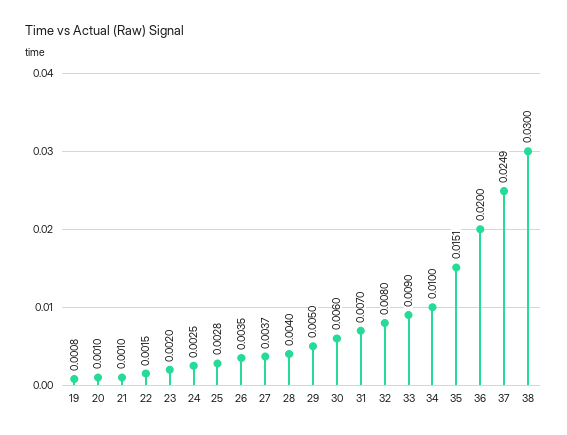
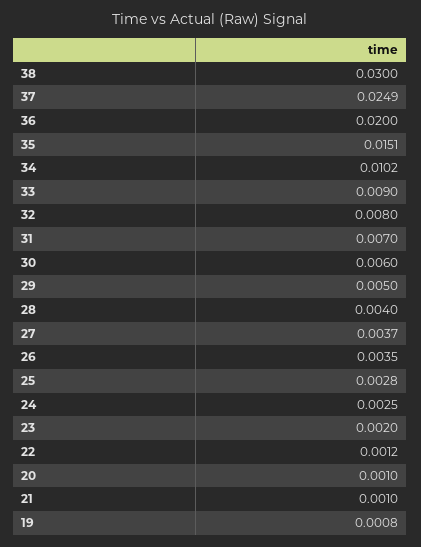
  {
    "19": 0.0008,
    "20": 0.001,
    "21": 0.001,
-   "22": 0.0015,
+   "22": 0.0012,
    "23": 0.002,
    "24": 0.0025,
    "25": 0.0028,
    "26": 0.0035,
    "27": 0.0037,
    "28": 0.004,
    "29": 0.005,
    "30": 0.006,
    "31": 0.007,
    "32": 0.008,
    "33": 0.009,
-   "34": 0.01,
+   "34": 0.0102,
    "35": 0.0151,
    "36": 0.02,
    "37": 0.0249,
    "38": 0.03
  }

